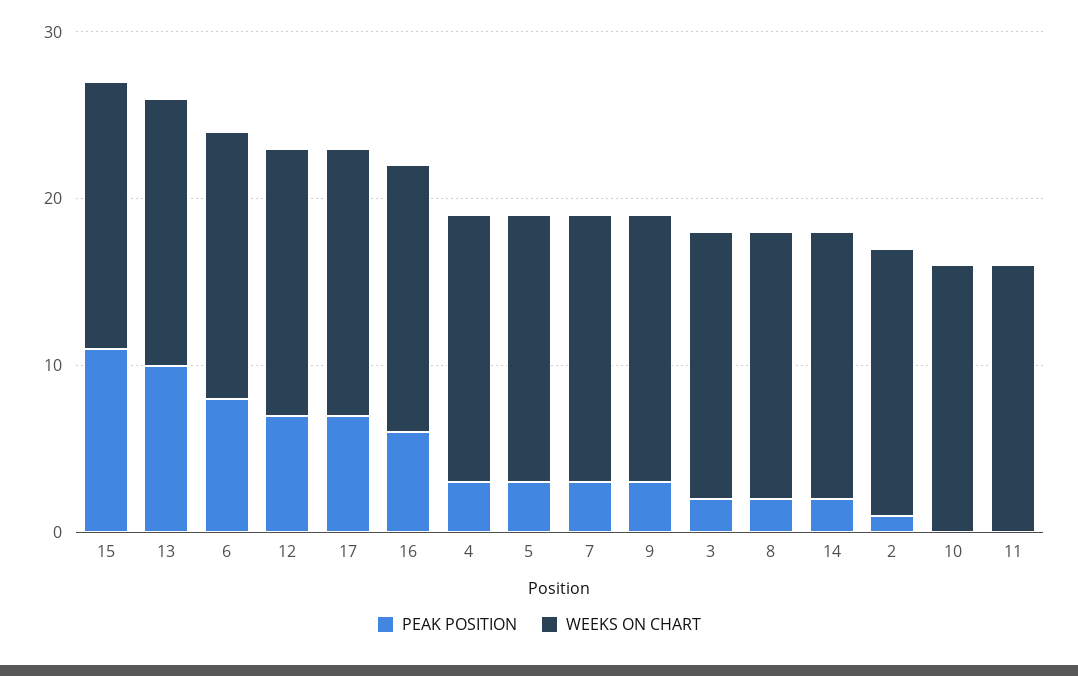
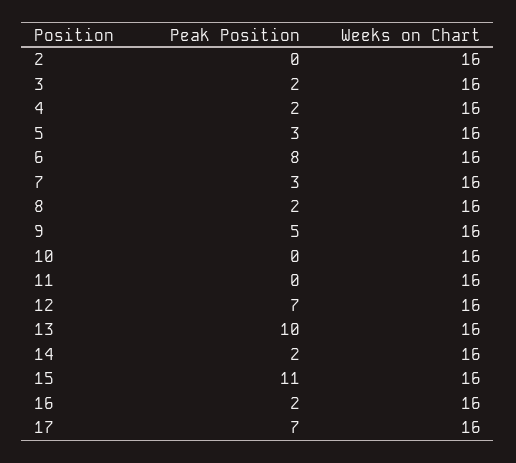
  {
    "PEAK POSITION": {
      "15": 11,
      "13": 10,
      "6": 8,
      "12": 7,
      "17": 7,
-     "16": 6,
+     "16": 2,
-     "4": 3,
+     "4": 2,
      "5": 3,
      "7": 3,
-     "9": 3,
+     "9": 5,
      "3": 2,
      "8": 2,
      "14": 2,
-     "2": 1,
+     "2": 0,
      "10": 0,
      "11": 0
    },
    "WEEKS ON CHART": {
      "15": 16,
      "13": 16,
      "6": 16,
      "12": 16,
      "17": 16,
      "16": 16,
      "4": 16,
      "5": 16,
      "7": 16,
      "9": 16,
      "3": 16,
      "8": 16,
      "14": 16,
      "2": 16,
      "10": 16,
      "11": 16
    }
  }

